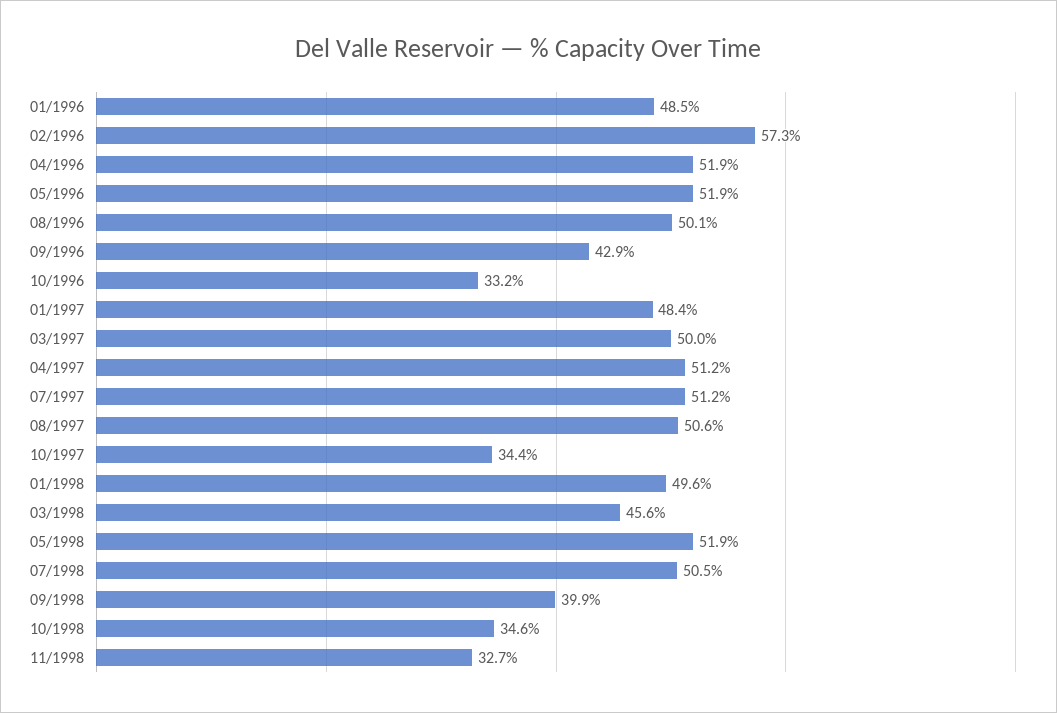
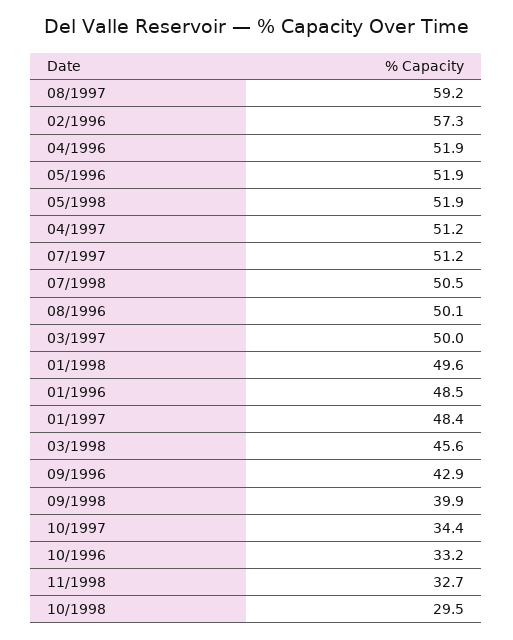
  {
    "01/1996": 48.5,
    "02/1996": 57.3,
    "04/1996": 51.9,
    "05/1996": 51.9,
    "08/1996": 50.1,
    "09/1996": 42.9,
    "10/1996": 33.2,
    "01/1997": 48.4,
    "03/1997": 50,
    "04/1997": 51.2,
    "07/1997": 51.2,
-   "08/1997": 50.6,
+   "08/1997": 59.2,
    "10/1997": 34.4,
    "01/1998": 49.6,
    "03/1998": 45.6,
    "05/1998": 51.9,
    "07/1998": 50.5,
    "09/1998": 39.9,
-   "10/1998": 34.6,
+   "10/1998": 29.5,
    "11/1998": 32.7
  }

